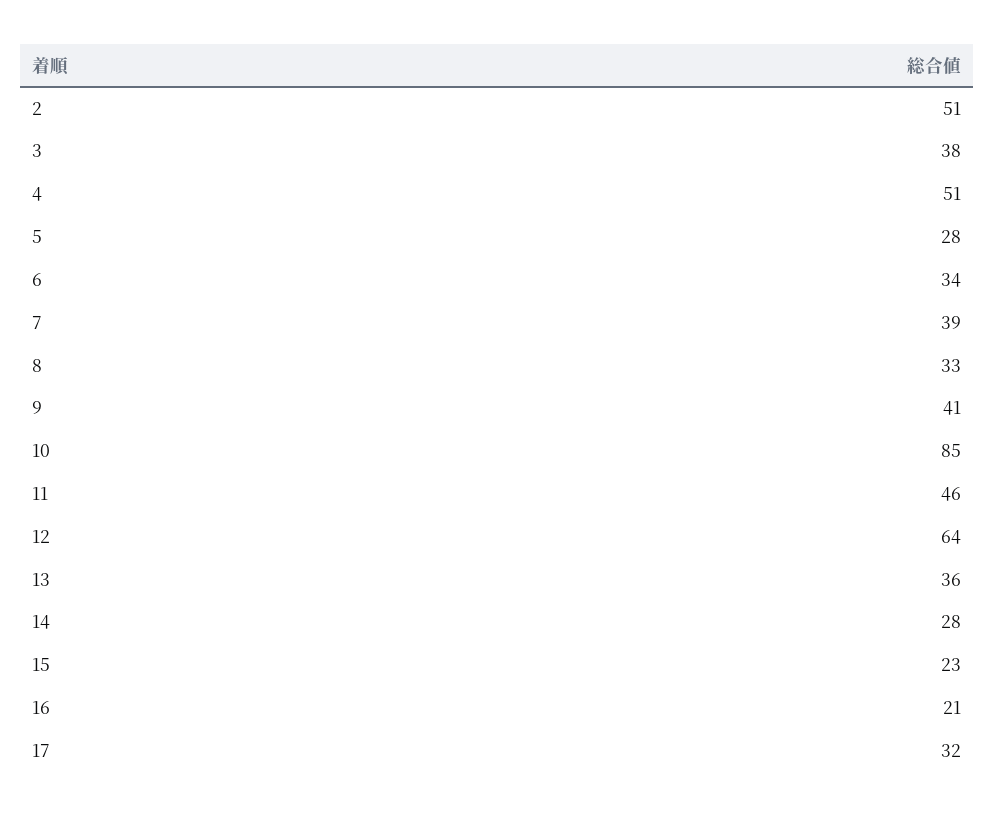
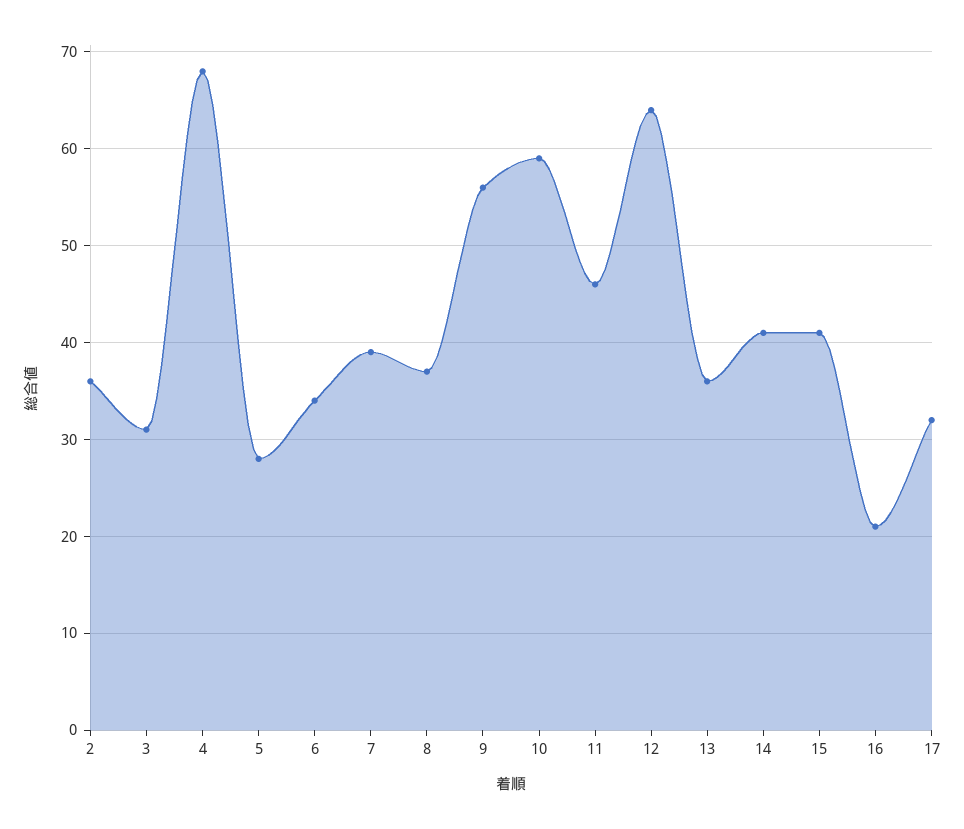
  {
-   "2": 51,
+   "2": 36,
-   "3": 38,
+   "3": 31,
-   "4": 51,
+   "4": 68,
    "5": 28,
    "6": 34,
    "7": 39,
-   "8": 33,
+   "8": 37,
-   "9": 41,
+   "9": 56,
-   "10": 85,
+   "10": 59,
    "11": 46,
    "12": 64,
    "13": 36,
-   "14": 28,
+   "14": 41,
-   "15": 23,
+   "15": 41,
    "16": 21,
    "17": 32
  }

